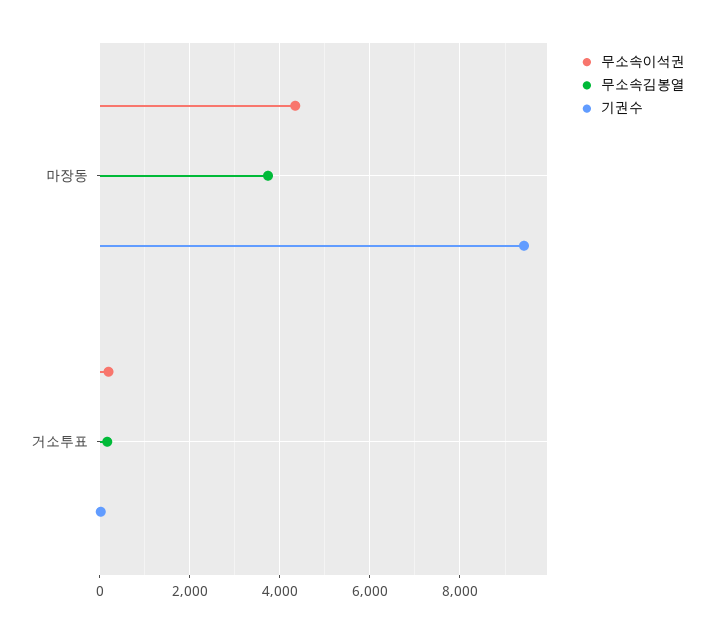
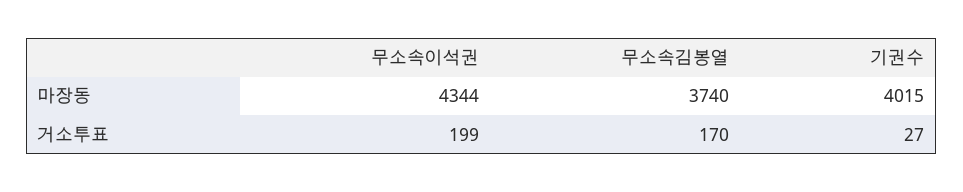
  {
    "무소속이석권": {
      "마장동": 4344,
      "거소투표": 199
    },
    "무소속김봉열": {
      "마장동": 3740,
      "거소투표": 170
    },
    "기권수": {
-     "마장동": 9400,
+     "마장동": 4015,
      "거소투표": 27
    }
  }

